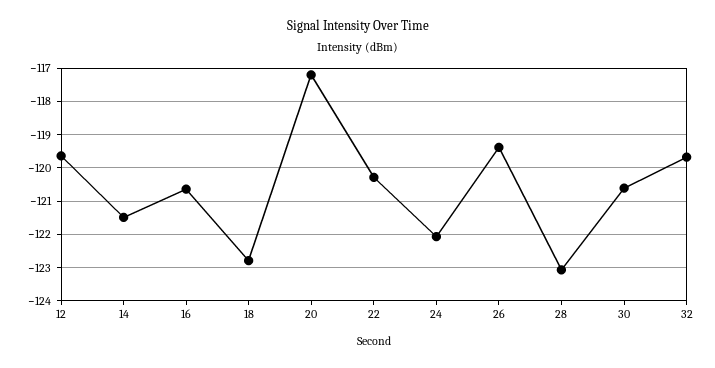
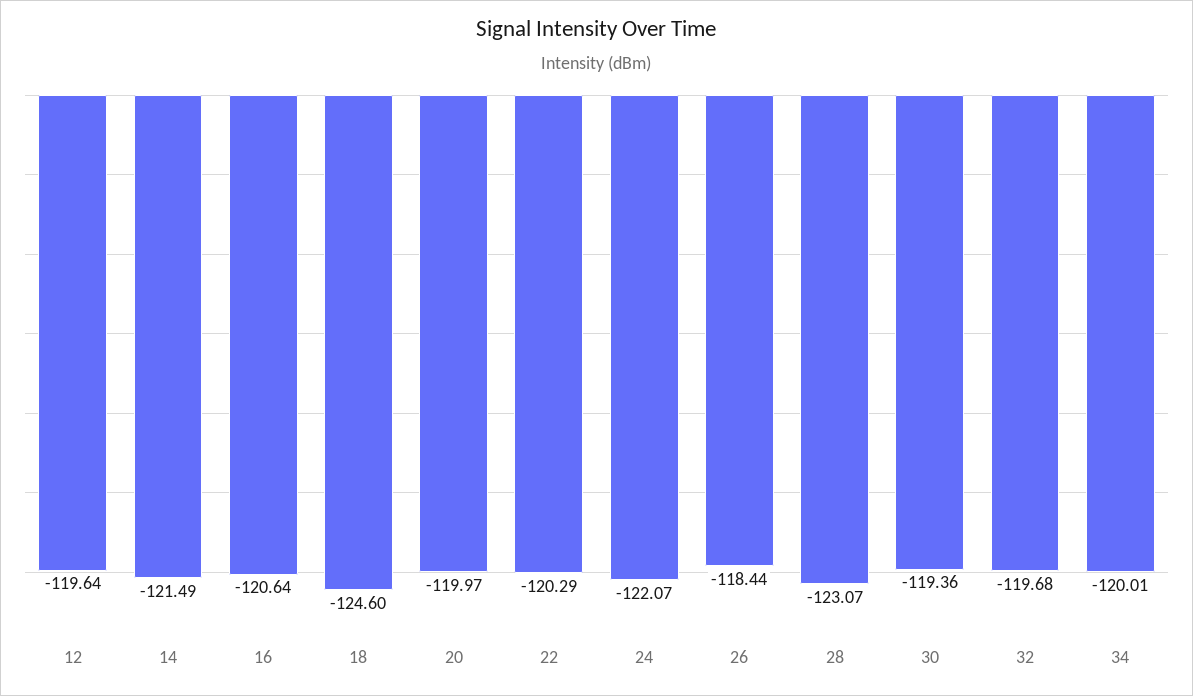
  {
    "12": -119.64,
    "14": -121.49,
    "16": -120.64,
-   "18": -122.8,
+   "18": -124.6,
-   "20": -117.2,
+   "20": -119.97,
    "22": -120.29,
    "24": -122.07,
-   "26": -119.4,
+   "26": -118.44,
    "28": -123.07,
-   "30": -120.6,
+   "30": -119.36,
-   "32": -119.68
+   "32": -119.68,
+   "34": -120.01
  }

